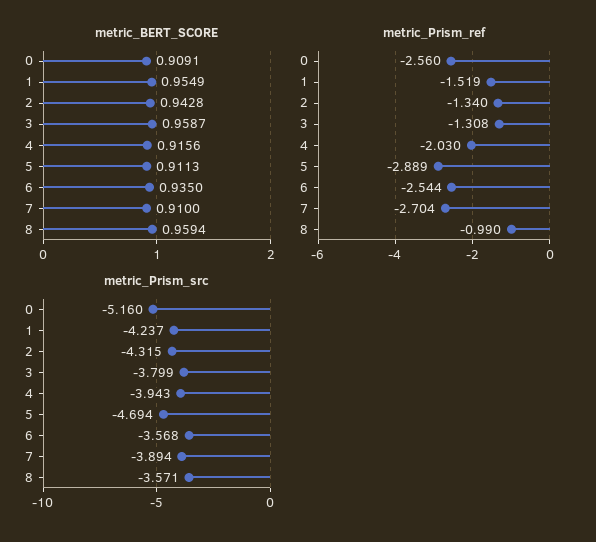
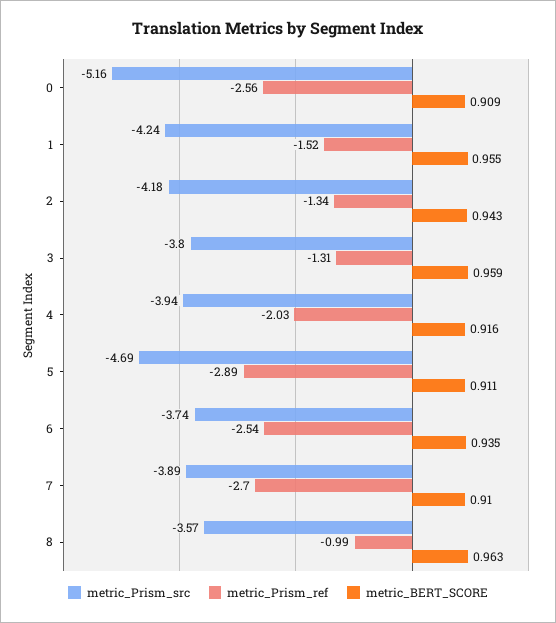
  {
    "metric_BERT_SCORE": {
      "0": 0.9091,
      "1": 0.9549,
      "2": 0.9428,
      "3": 0.9587,
      "4": 0.9156,
      "5": 0.9113,
      "6": 0.935,
      "7": 0.91,
-     "8": 0.9594
+     "8": 0.963
    },
    "metric_Prism_ref": {
      "0": -2.56,
      "1": -1.519,
      "2": -1.34,
      "3": -1.308,
      "4": -2.03,
      "5": -2.889,
      "6": -2.544,
      "7": -2.704,
      "8": -0.99
    },
    "metric_Prism_src": {
      "0": -5.16,
      "1": -4.237,
-     "2": -4.315,
+     "2": -4.18,
      "3": -3.799,
      "4": -3.943,
      "5": -4.694,
-     "6": -3.568,
+     "6": -3.74,
      "7": -3.894,
      "8": -3.571
    }
  }

